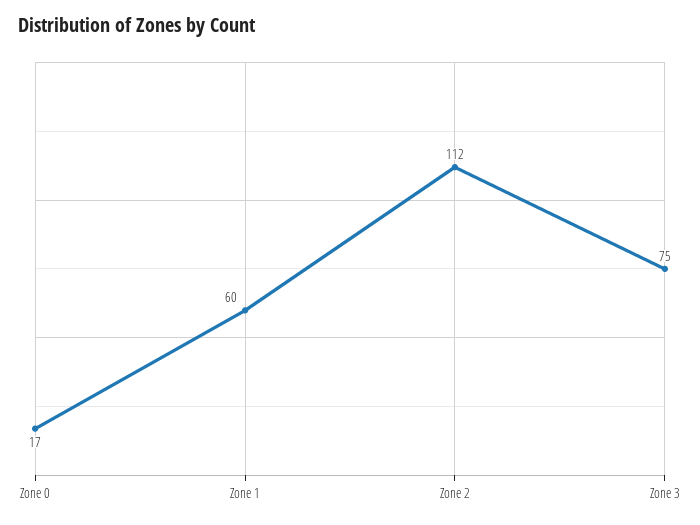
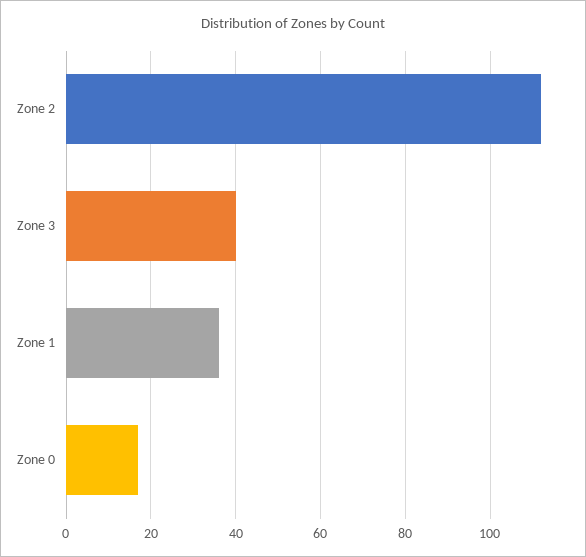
  {
    "Zone 0": 17,
-   "Zone 1": 60,
+   "Zone 1": 35,
    "Zone 2": 112,
-   "Zone 3": 75
+   "Zone 3": 40
  }

